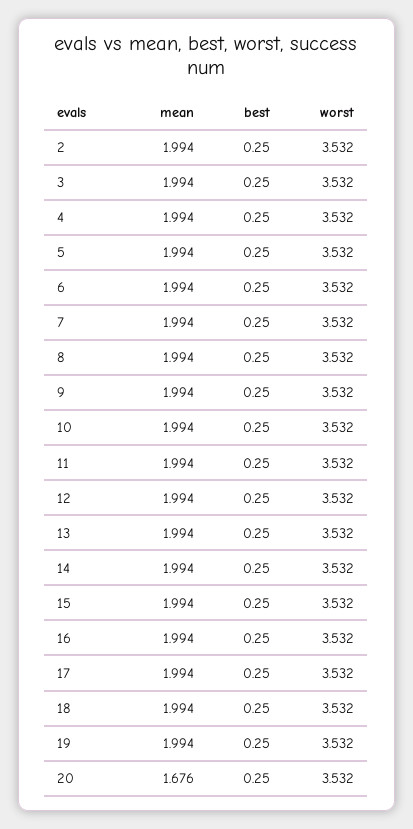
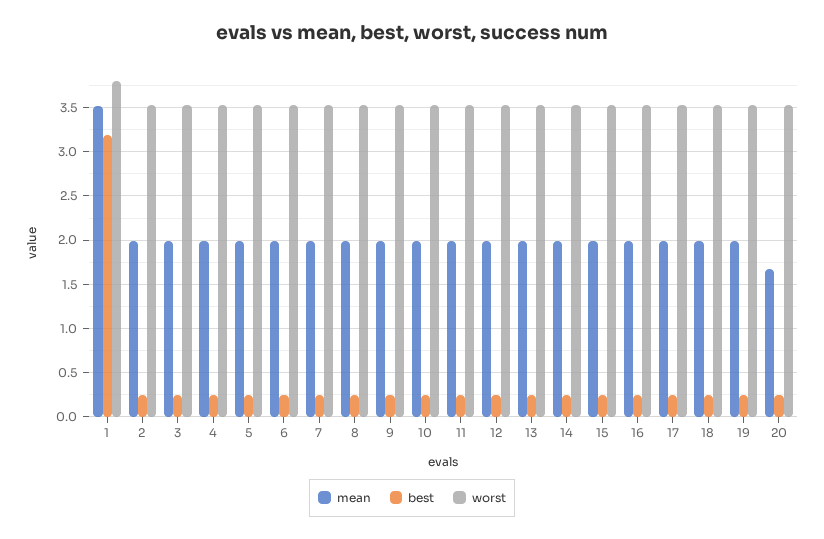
  {
    "mean": {
      "2": 1.994,
      "3": 1.994,
      "4": 1.994,
      "5": 1.994,
      "6": 1.994,
      "7": 1.994,
      "8": 1.994,
      "9": 1.994,
      "10": 1.994,
      "11": 1.994,
      "12": 1.994,
      "13": 1.994,
      "14": 1.994,
      "15": 1.994,
      "16": 1.994,
      "17": 1.994,
      "18": 1.994,
      "19": 1.994,
-     "20": 1.676
+     "20": 1.676,
+     "1": 3.5
    },
    "best": {
      "2": 0.25,
      "3": 0.25,
      "4": 0.25,
      "5": 0.25,
      "6": 0.25,
      "7": 0.25,
      "8": 0.25,
      "9": 0.25,
      "10": 0.25,
      "11": 0.25,
      "12": 0.25,
      "13": 0.25,
      "14": 0.25,
      "15": 0.25,
      "16": 0.25,
      "17": 0.25,
      "18": 0.25,
      "19": 0.25,
-     "20": 0.25
+     "20": 0.25,
+     "1": 3.2
    },
    "worst": {
      "2": 3.532,
      "3": 3.532,
      "4": 3.532,
      "5": 3.532,
      "6": 3.532,
      "7": 3.532,
      "8": 3.532,
      "9": 3.532,
      "10": 3.532,
      "11": 3.532,
      "12": 3.532,
      "13": 3.532,
      "14": 3.532,
      "15": 3.532,
      "16": 3.532,
      "17": 3.532,
      "18": 3.532,
      "19": 3.532,
-     "20": 3.532
+     "20": 3.532,
+     "1": 3.8
    }
  }

